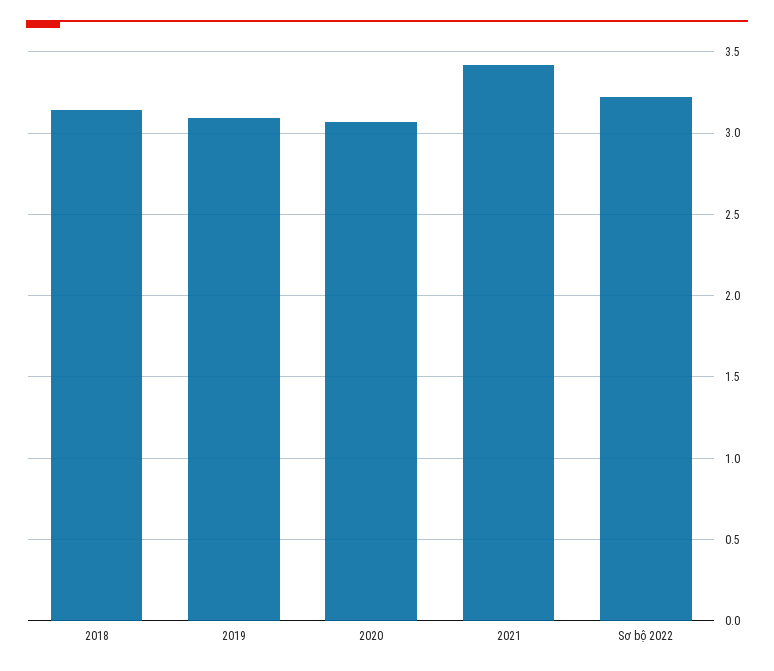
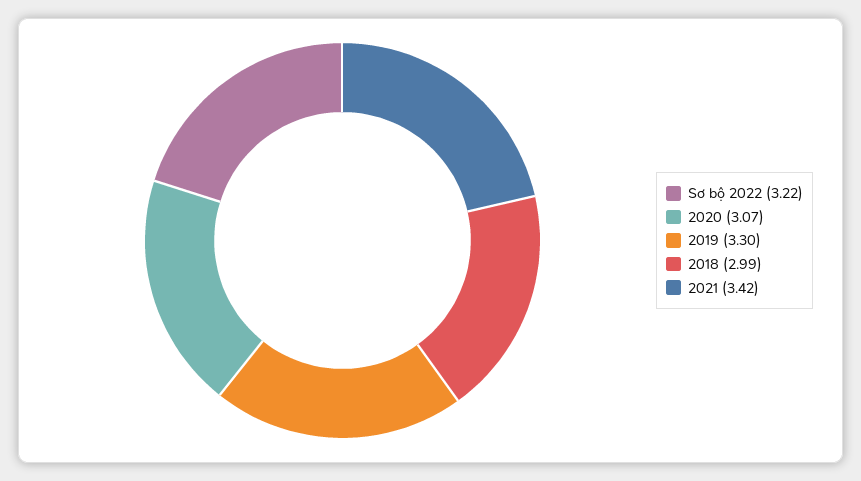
  {
-   "2018": 3.15,
+   "2018": 2.99,
-   "2019": 3.1,
+   "2019": 3.3,
    "2020": 3.07,
    "2021": 3.42,
    "Sơ bộ 2022": 3.22
  }

